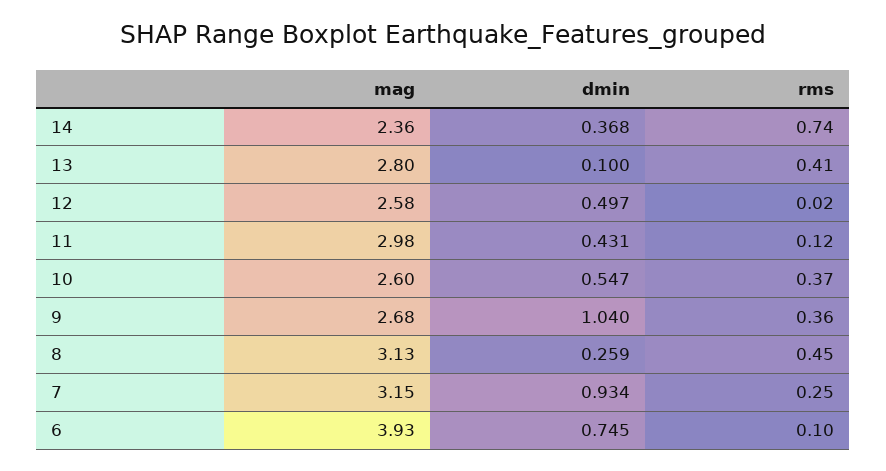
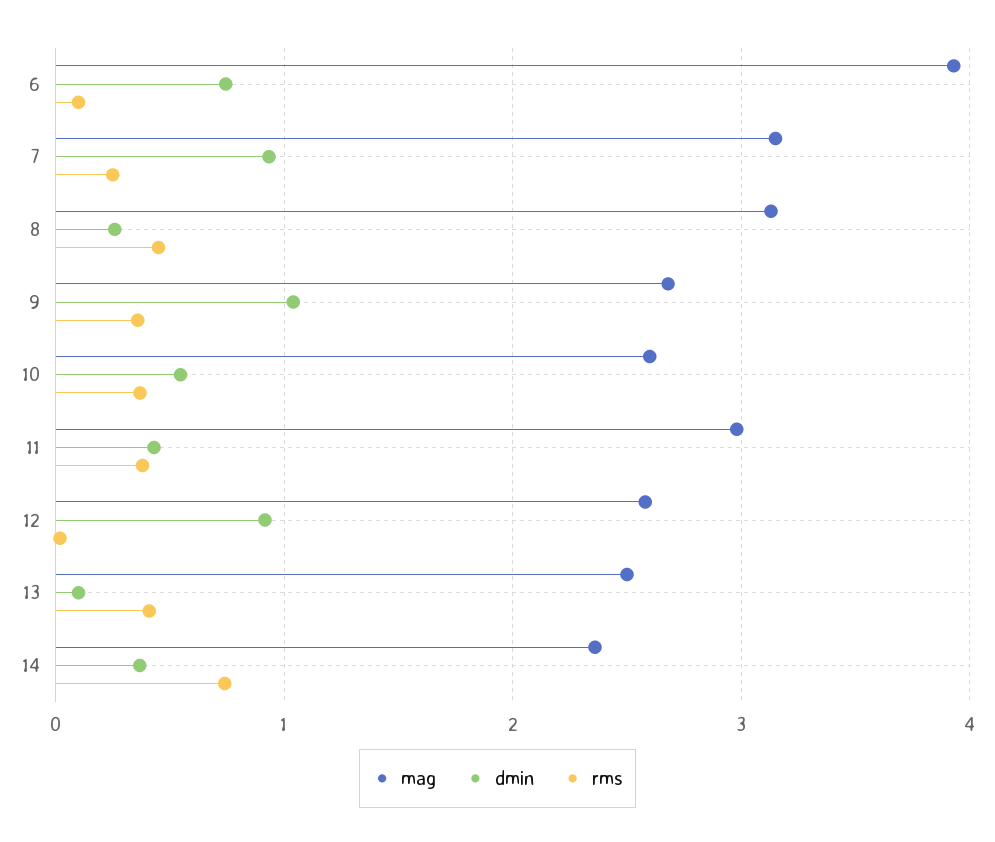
  {
    "mag": {
      "14": 2.36,
-     "13": 2.8,
+     "13": 2.5,
      "12": 2.58,
      "11": 2.98,
      "10": 2.6,
      "9": 2.68,
      "8": 3.13,
      "7": 3.15,
      "6": 3.93
    },
    "dmin": {
      "14": 0.368,
      "13": 0.1,
-     "12": 0.497,
+     "12": 0.9,
      "11": 0.431,
      "10": 0.547,
      "9": 1.04,
      "8": 0.259,
      "7": 0.934,
      "6": 0.745
    },
    "rms": {
      "14": 0.74,
      "13": 0.41,
      "12": 0.02,
-     "11": 0.12,
+     "11": 0.4,
      "10": 0.37,
      "9": 0.36,
      "8": 0.45,
      "7": 0.25,
      "6": 0.1
    }
  }

